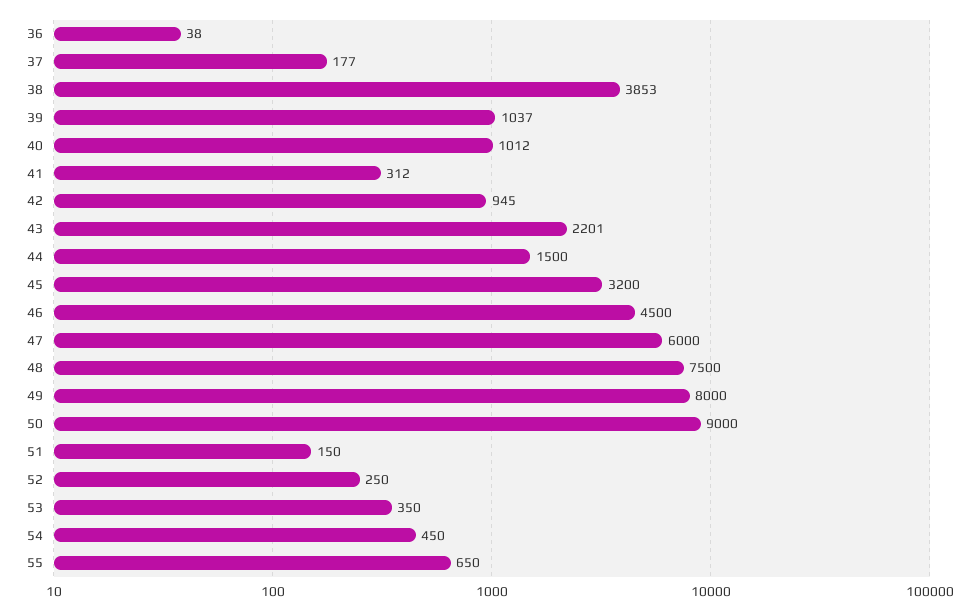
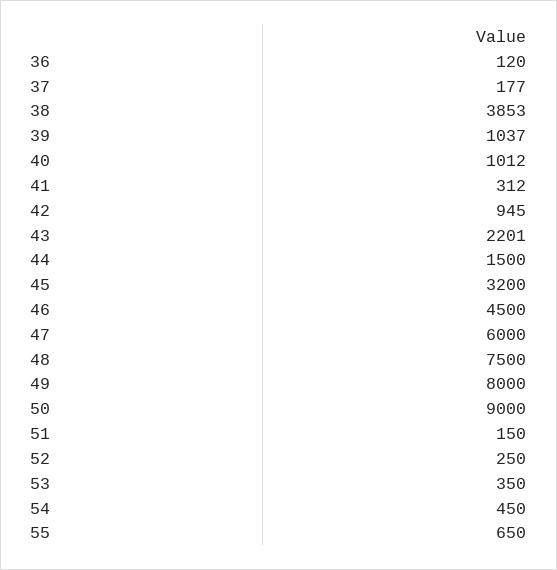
  {
-   "36": 38,
+   "36": 120,
    "37": 177,
    "38": 3853,
    "39": 1037,
    "40": 1012,
    "41": 312,
    "42": 945,
    "43": 2201,
    "44": 1500,
    "45": 3200,
    "46": 4500,
    "47": 6000,
    "48": 7500,
    "49": 8000,
    "50": 9000,
    "51": 150,
    "52": 250,
    "53": 350,
    "54": 450,
    "55": 650
  }

